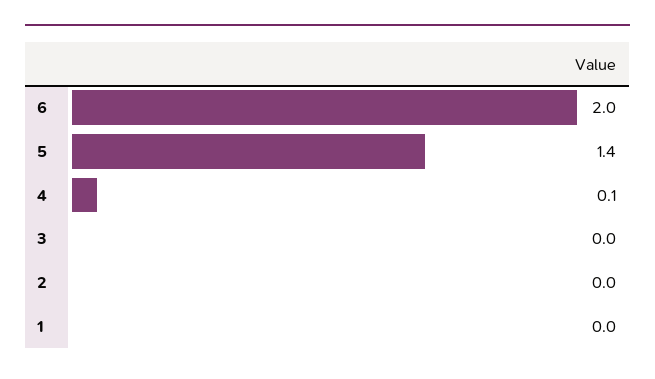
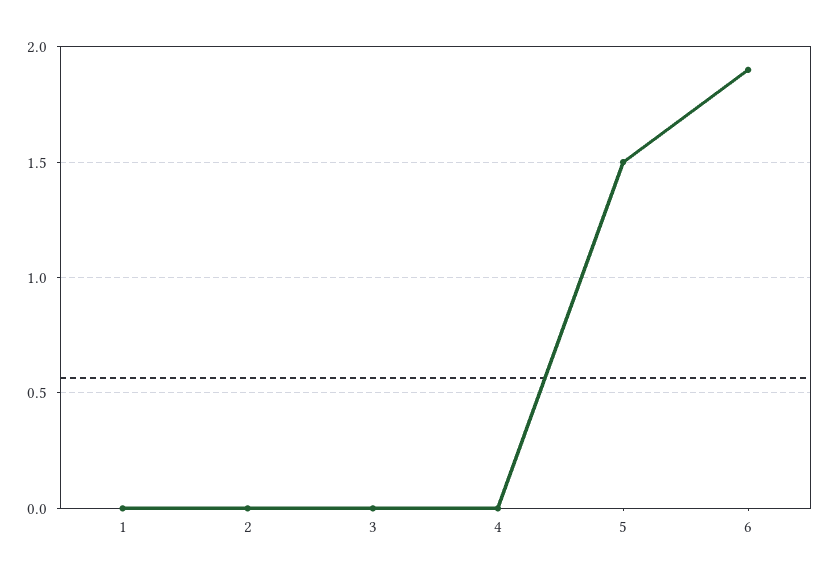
  {
-   "6": 2,
+   "6": 1.9,
-   "5": 1.4,
+   "5": 1.5,
-   "4": 0.1,
+   "4": 0,
    "3": 0,
    "2": 0,
    "1": 0
  }

